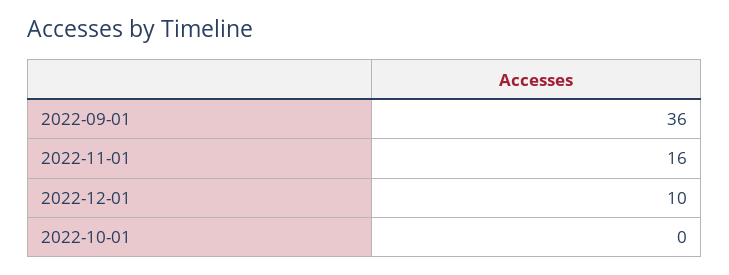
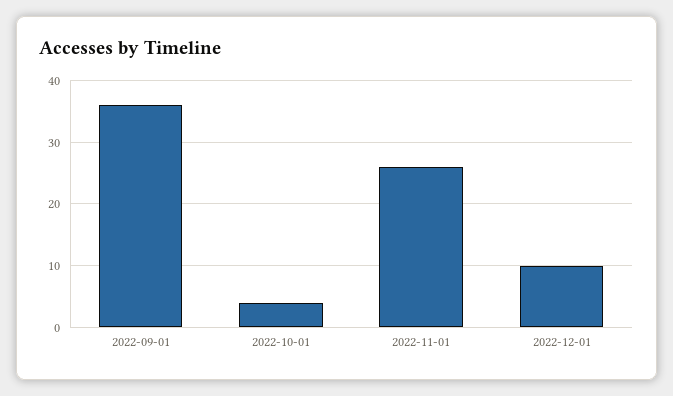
  {
    "2022-09-01": 36,
-   "2022-11-01": 16,
+   "2022-11-01": 26,
    "2022-12-01": 10,
-   "2022-10-01": 0
+   "2022-10-01": 4
  }

